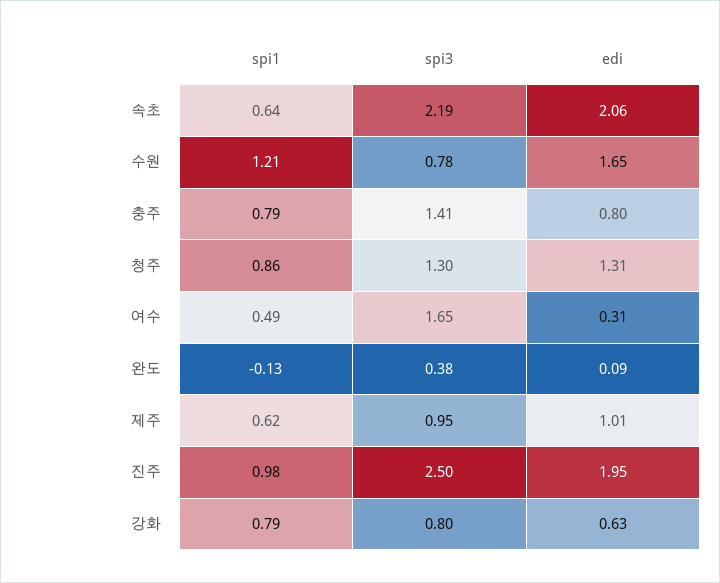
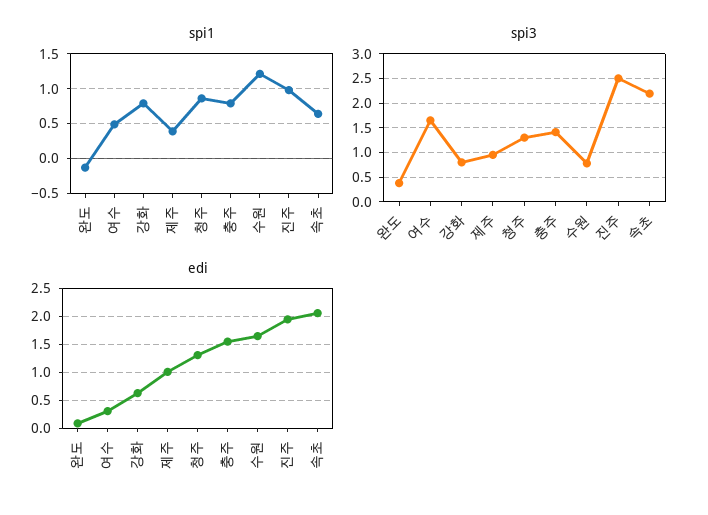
  {
    "spi1": {
      "속초": 0.64,
      "수원": 1.21,
      "충주": 0.79,
      "청주": 0.86,
      "여수": 0.49,
      "완도": -0.13,
-     "제주": 0.62,
+     "제주": 0.4,
      "진주": 0.98,
      "강화": 0.79
    },
    "spi3": {
      "속초": 2.19,
      "수원": 0.78,
      "충주": 1.41,
      "청주": 1.3,
      "여수": 1.65,
      "완도": 0.38,
      "제주": 0.95,
      "진주": 2.5,
      "강화": 0.8
    },
    "edi": {
      "속초": 2.06,
      "수원": 1.65,
-     "충주": 0.8,
+     "충주": 1.5,
      "청주": 1.31,
      "여수": 0.31,
      "완도": 0.09,
      "제주": 1.01,
      "진주": 1.95,
      "강화": 0.63
    }
  }

